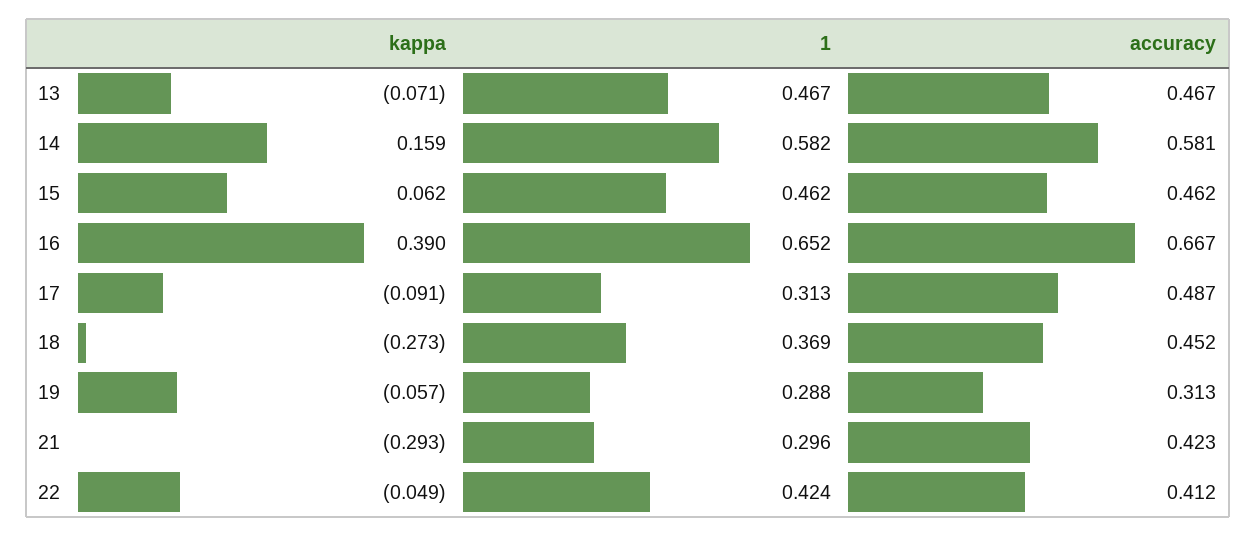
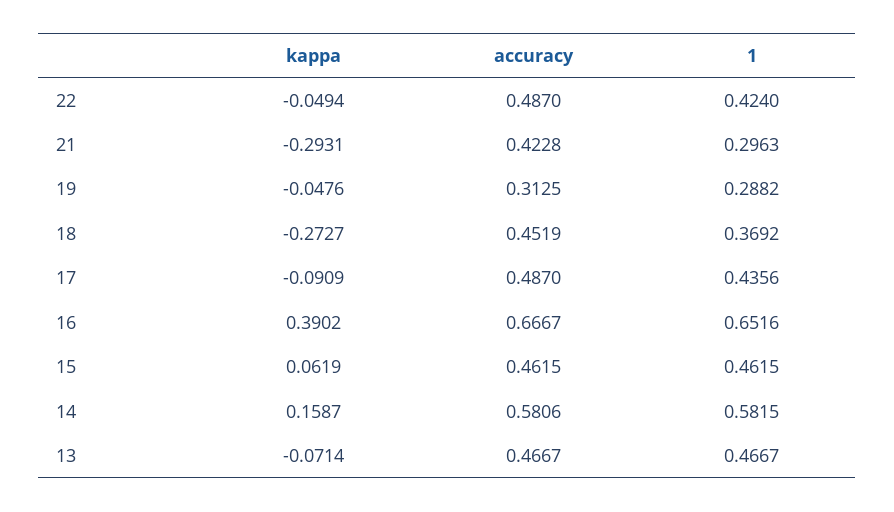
  {
    "kappa": {
      "13": -0.0714,
      "14": 0.1587,
      "15": 0.0619,
      "16": 0.3902,
      "17": -0.0909,
      "18": -0.2727,
-     "19": -0.057,
+     "19": -0.0476,
      "21": -0.2931,
      "22": -0.0494
    },
    "1": {
      "13": 0.4667,
      "14": 0.5815,
      "15": 0.4615,
      "16": 0.6516,
-     "17": 0.313,
+     "17": 0.4356,
      "18": 0.3692,
      "19": 0.2882,
      "21": 0.2963,
      "22": 0.424
    },
    "accuracy": {
      "13": 0.4667,
      "14": 0.5806,
      "15": 0.4615,
      "16": 0.6667,
      "17": 0.487,
      "18": 0.4519,
      "19": 0.3125,
      "21": 0.4228,
-     "22": 0.412
+     "22": 0.487
    }
  }

